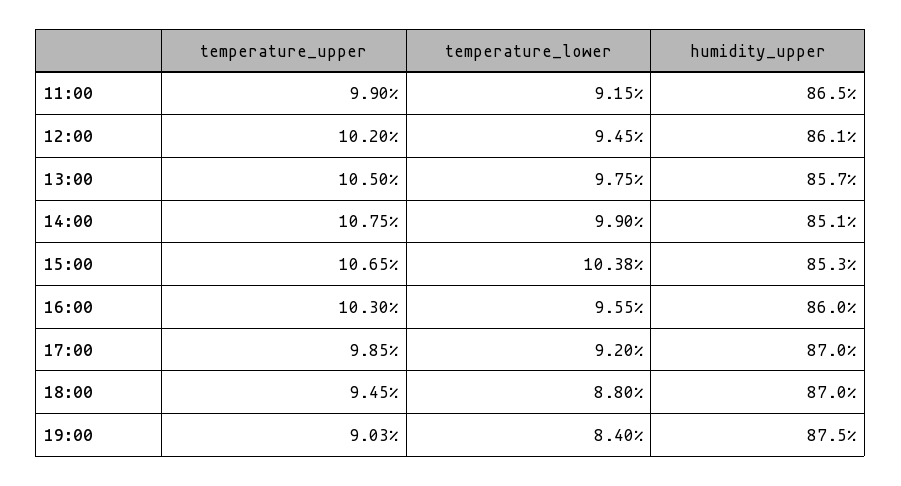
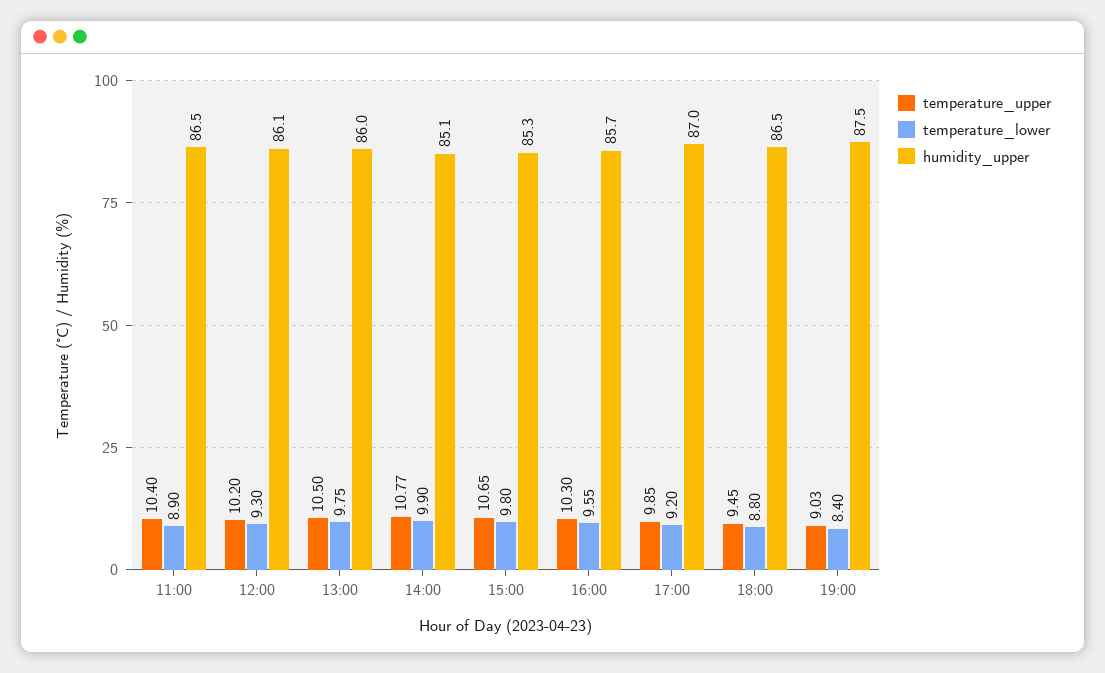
  {
    "temperature_upper": {
-     "11:00": 9.9,
+     "11:00": 10.4,
      "12:00": 10.2,
      "13:00": 10.5,
-     "14:00": 10.75,
+     "14:00": 10.77,
      "15:00": 10.65,
      "16:00": 10.3,
      "17:00": 9.85,
      "18:00": 9.45,
      "19:00": 9.03
    },
    "temperature_lower": {
-     "11:00": 9.15,
+     "11:00": 8.9,
-     "12:00": 9.45,
+     "12:00": 9.3,
      "13:00": 9.75,
      "14:00": 9.9,
-     "15:00": 10.38,
+     "15:00": 9.8,
      "16:00": 9.55,
      "17:00": 9.2,
      "18:00": 8.8,
      "19:00": 8.4
    },
    "humidity_upper": {
      "11:00": 86.5,
      "12:00": 86.1,
-     "13:00": 85.7,
+     "13:00": 86,
      "14:00": 85.1,
      "15:00": 85.3,
-     "16:00": 86,
+     "16:00": 85.7,
      "17:00": 87,
-     "18:00": 87,
+     "18:00": 86.5,
      "19:00": 87.5
    }
  }

